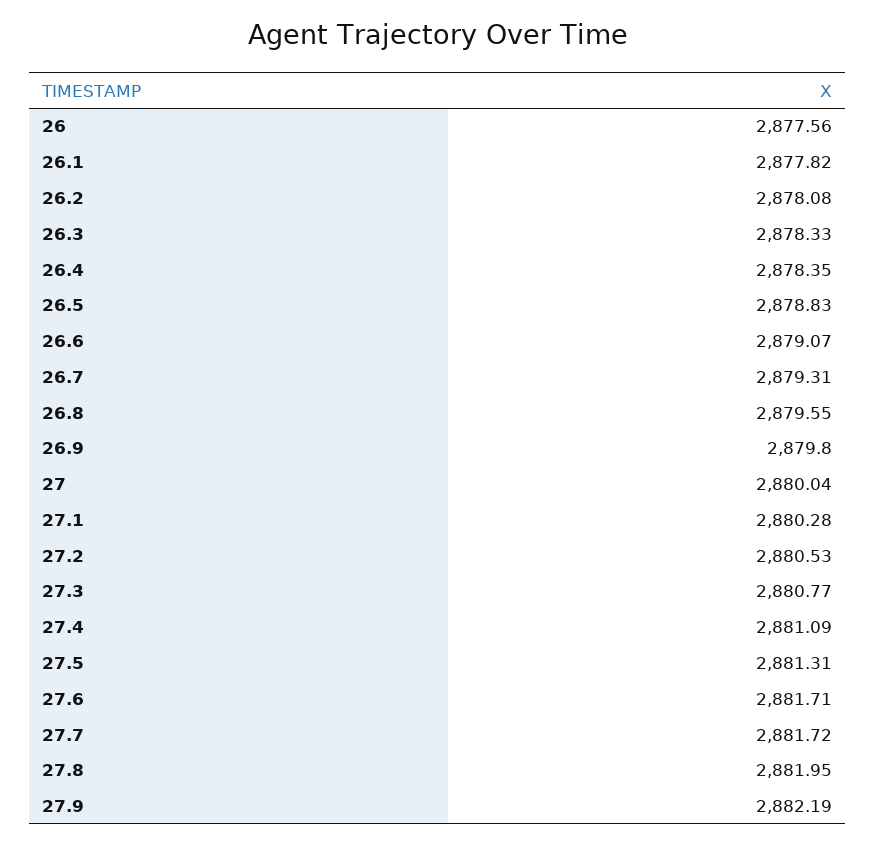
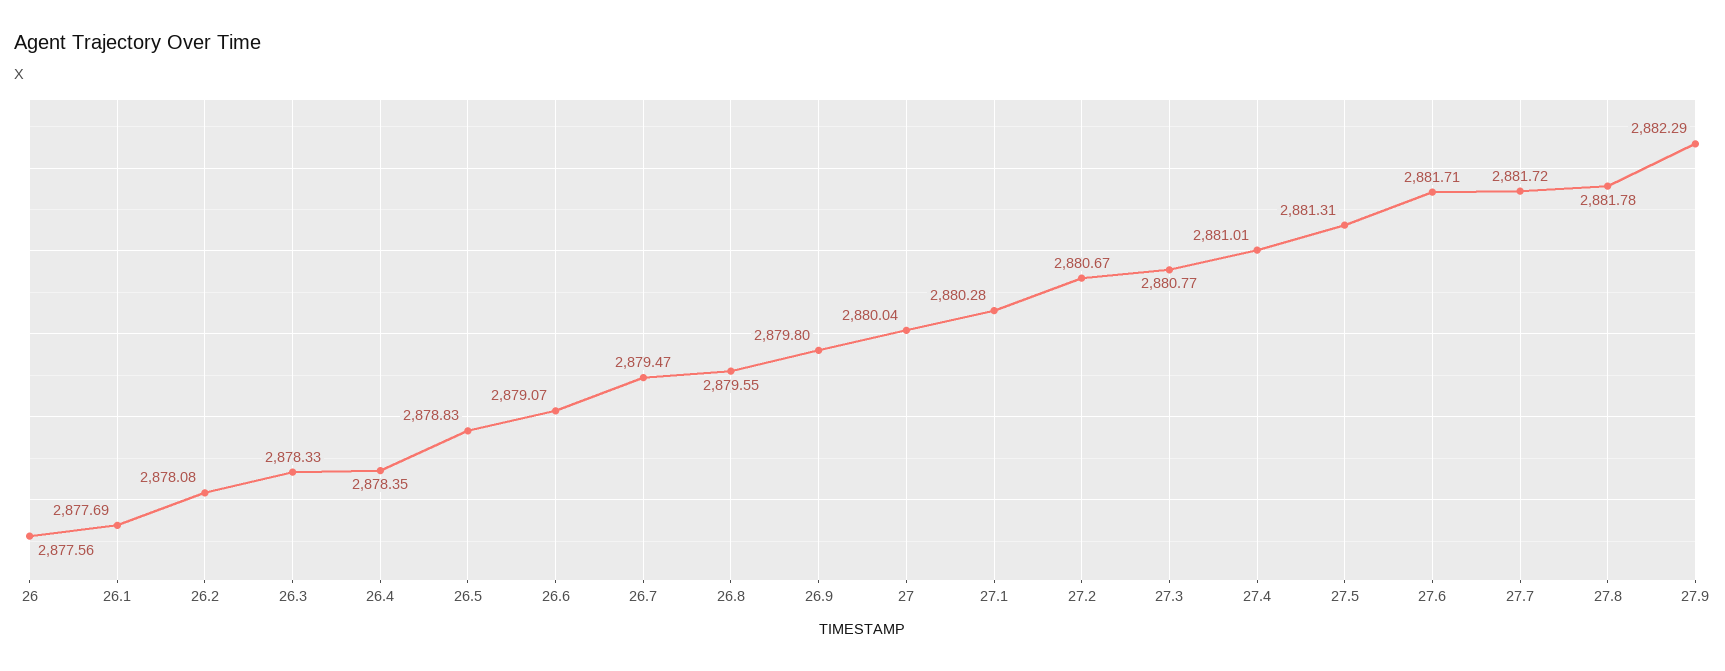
  {
    "26": 2877.56,
-   "26.1": 2877.82,
+   "26.1": 2877.69,
    "26.2": 2878.08,
    "26.3": 2878.33,
    "26.4": 2878.35,
    "26.5": 2878.83,
    "26.6": 2879.07,
-   "26.7": 2879.31,
+   "26.7": 2879.47,
    "26.8": 2879.55,
    "26.9": 2879.8,
    "27": 2880.04,
    "27.1": 2880.28,
-   "27.2": 2880.53,
+   "27.2": 2880.67,
    "27.3": 2880.77,
-   "27.4": 2881.09,
+   "27.4": 2881.01,
    "27.5": 2881.31,
    "27.6": 2881.71,
    "27.7": 2881.72,
-   "27.8": 2881.95,
+   "27.8": 2881.78,
-   "27.9": 2882.19
+   "27.9": 2882.29
  }

